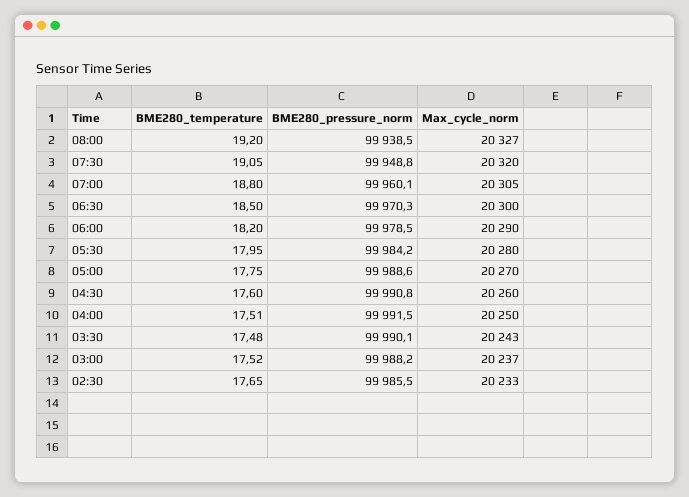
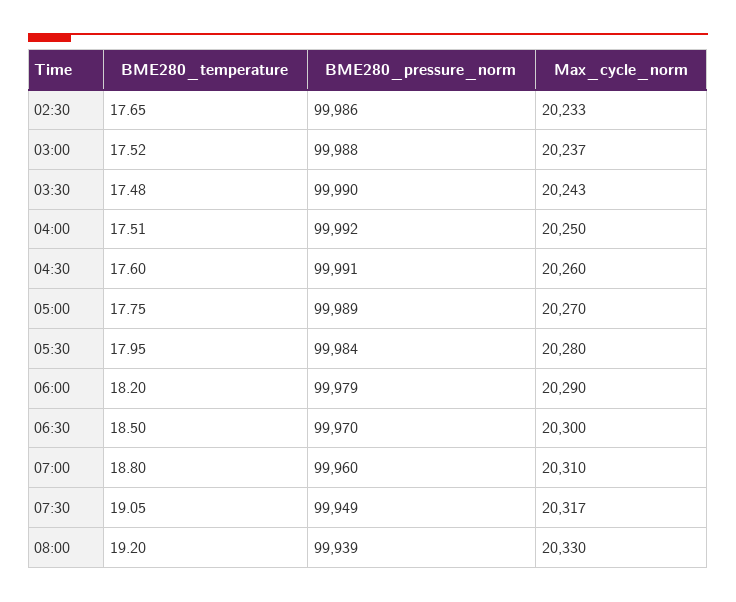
  {
    "BME280_temperature": {
      "08:00": 19.2,
      "07:30": 19.05,
      "07:00": 18.8,
      "06:30": 18.5,
      "06:00": 18.2,
      "05:30": 17.95,
      "05:00": 17.75,
      "04:30": 17.6,
      "04:00": 17.51,
      "03:30": 17.48,
      "03:00": 17.52,
      "02:30": 17.65
    },
    "BME280_pressure_norm": {
      "08:00": 99938.5,
      "07:30": 99948.8,
      "07:00": 99960.1,
      "06:30": 99970.3,
      "06:00": 99978.5,
      "05:30": 99984.2,
      "05:00": 99988.6,
      "04:30": 99990.8,
      "04:00": 99991.5,
      "03:30": 99990.1,
      "03:00": 99988.2,
      "02:30": 99985.5
    },
    "Max_cycle_norm": {
-     "08:00": 20327,
+     "08:00": 20330,
-     "07:30": 20320,
+     "07:30": 20317,
-     "07:00": 20305,
+     "07:00": 20310,
      "06:30": 20300,
      "06:00": 20290,
      "05:30": 20280,
      "05:00": 20270,
      "04:30": 20260,
      "04:00": 20250,
      "03:30": 20243,
      "03:00": 20237,
      "02:30": 20233
    }
  }

